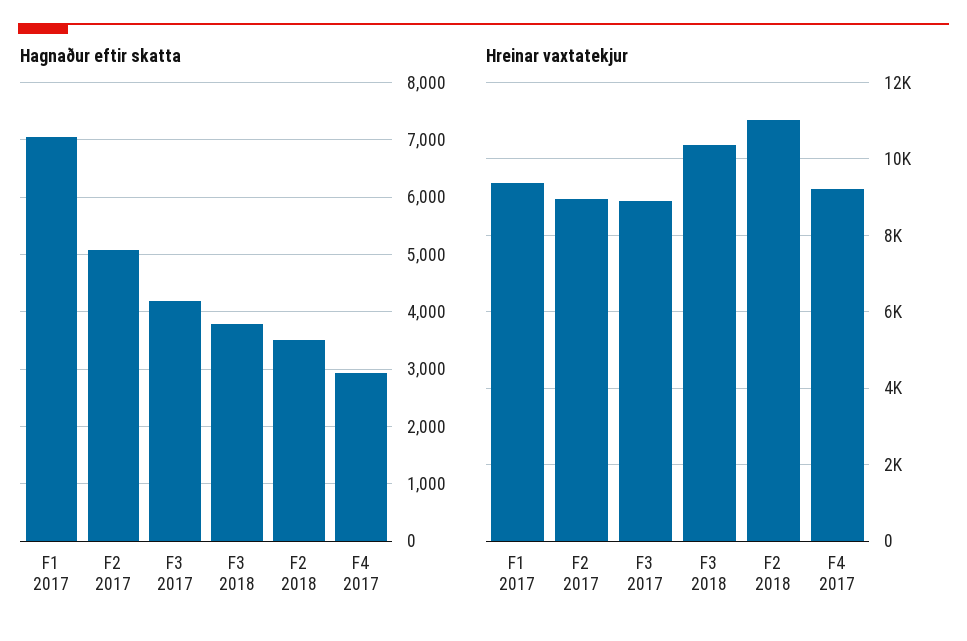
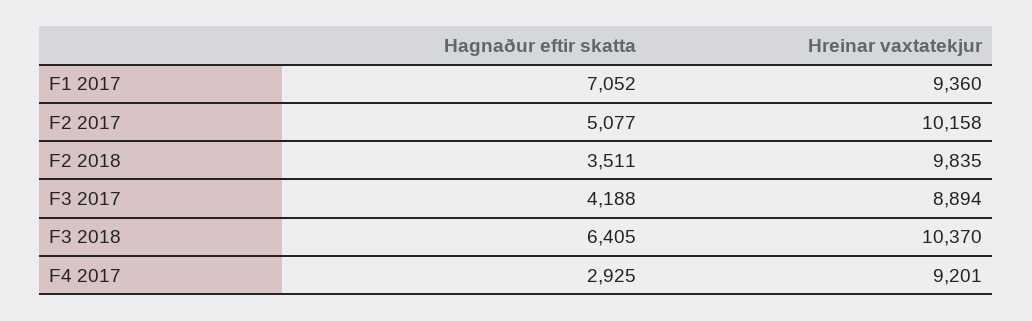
  {
    "Hagnaður eftir skatta": {
      "F1 2017": 7052,
      "F2 2017": 5077,
      "F3 2017": 4188,
-     "F3 2018": 3800,
+     "F3 2018": 6405,
      "F2 2018": 3511,
      "F4 2017": 2925
    },
    "Hreinar vaxtatekjur": {
      "F1 2017": 9360,
-     "F2 2017": 9000,
+     "F2 2017": 10158,
      "F3 2017": 8894,
      "F3 2018": 10370,
-     "F2 2018": 11000,
+     "F2 2018": 9835,
      "F4 2017": 9201
    }
  }

